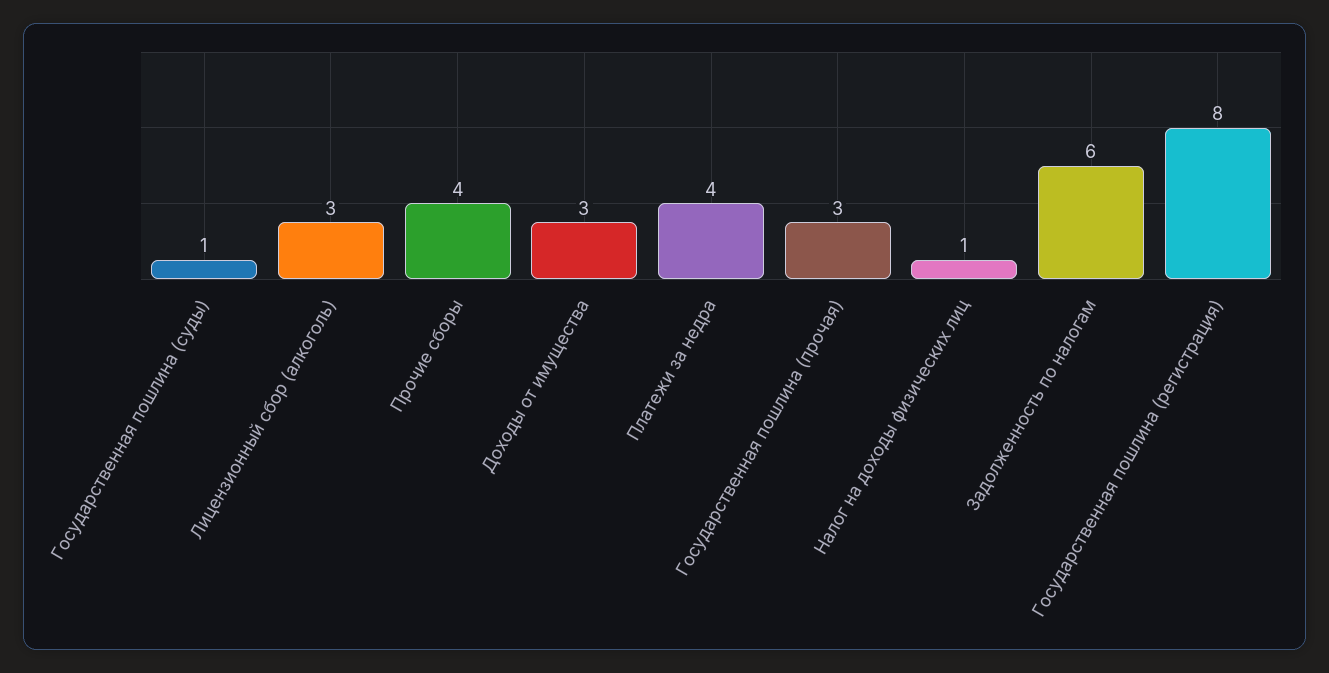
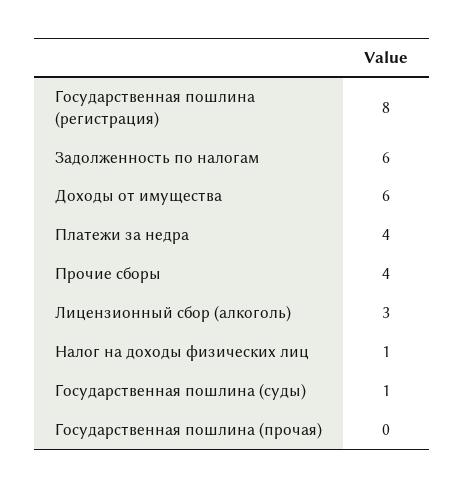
  {
    "Государственная пошлина (суды)": 1,
    "Лицензионный сбор (алкоголь)": 3,
    "Прочие сборы": 4,
-   "Доходы от имущества": 3,
+   "Доходы от имущества": 6,
    "Платежи за недра": 4,
-   "Государственная пошлина (прочая)": 3,
+   "Государственная пошлина (прочая)": 0,
    "Налог на доходы физических лиц": 1,
    "Задолженность по налогам": 6,
    "Государственная пошлина (регистрация)": 8
  }

